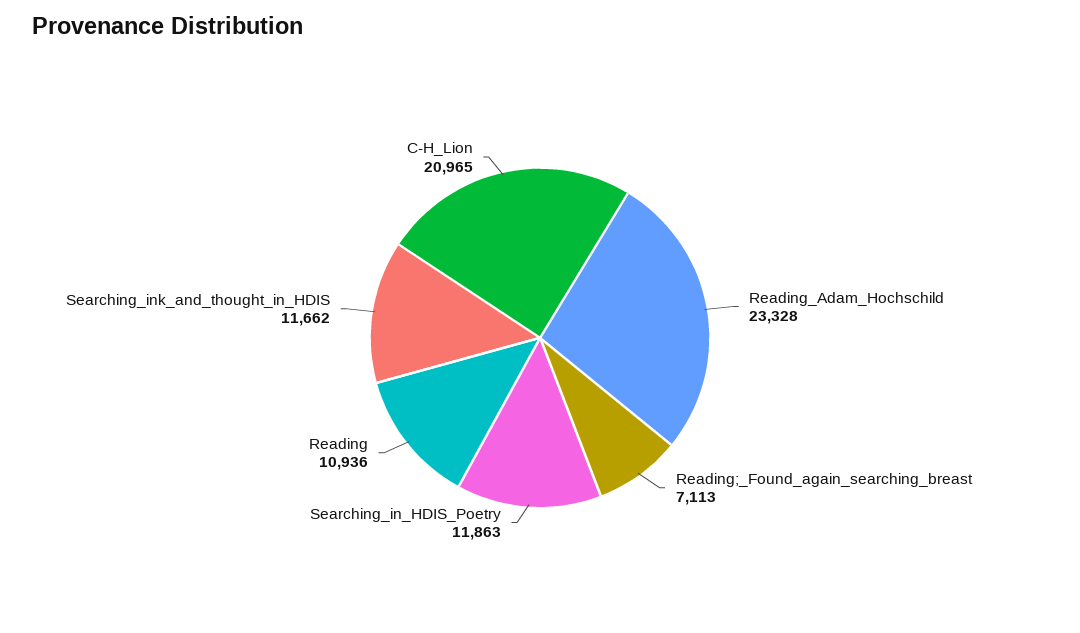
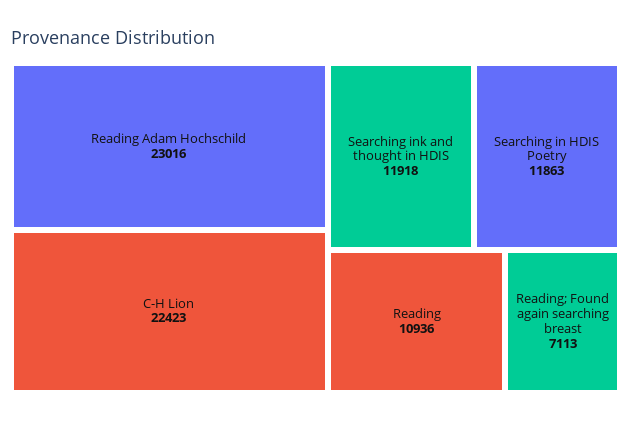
  {
-   "Reading_Adam_Hochschild": 23328,
+   "Reading_Adam_Hochschild": 23016,
    "Reading;_Found_again_searching_breast": 7113,
    "Searching_in_HDIS_Poetry": 11863,
    "Reading": 10936,
-   "Searching_ink_and_thought_in_HDIS": 11662,
+   "Searching_ink_and_thought_in_HDIS": 11918,
-   "C-H_Lion": 20965
+   "C-H_Lion": 22423
  }

